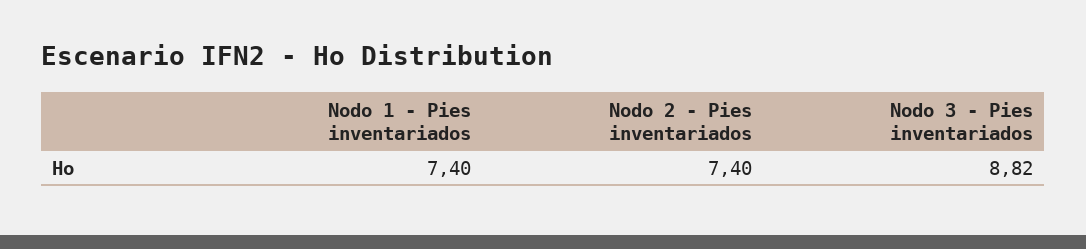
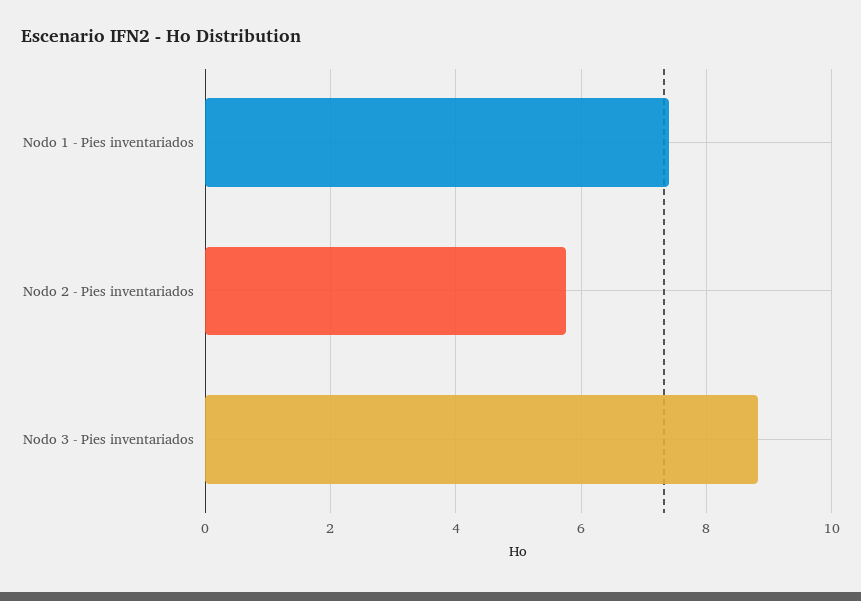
  {
    "Nodo 1 - Pies inventariados": 7.4,
-   "Nodo 2 - Pies inventariados": 7.4,
+   "Nodo 2 - Pies inventariados": 5.8,
    "Nodo 3 - Pies inventariados": 8.82
  }

